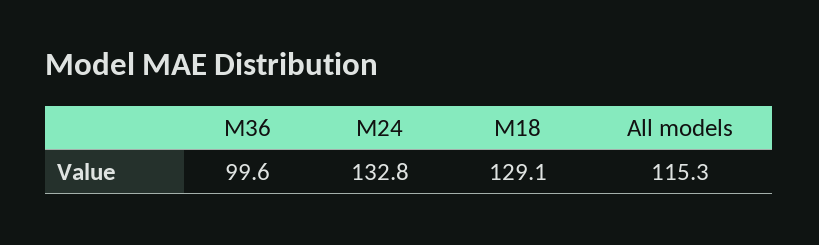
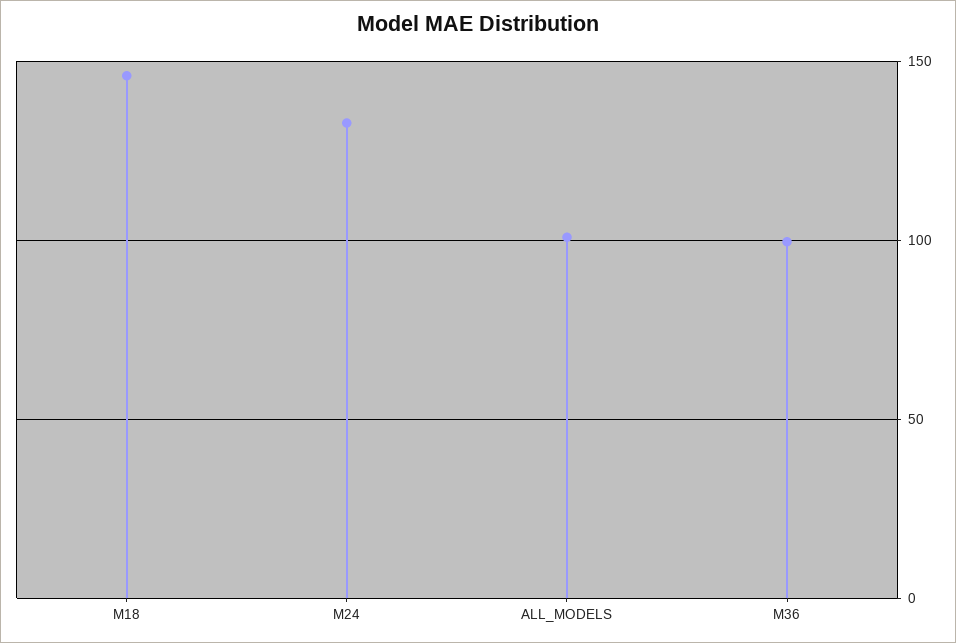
  {
    "M36": 99.6,
    "M24": 132.8,
-   "M18": 129.1,
+   "M18": 145,
-   "All models": 115.3
+   "All models": 100
  }

